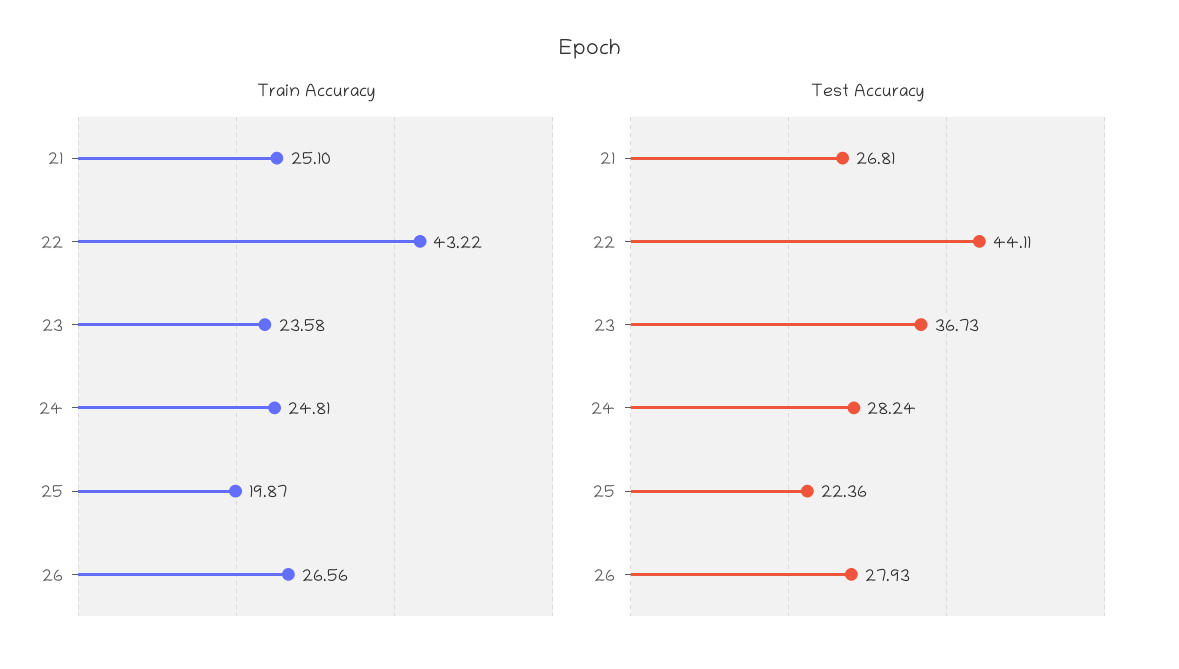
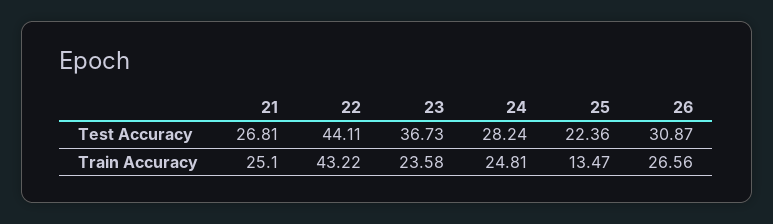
  {
    "Train Accuracy": {
      "21": 25.1,
      "22": 43.22,
      "23": 23.58,
      "24": 24.81,
-     "25": 19.87,
+     "25": 13.47,
      "26": 26.56
    },
    "Test Accuracy": {
      "21": 26.81,
      "22": 44.11,
      "23": 36.73,
      "24": 28.24,
      "25": 22.36,
-     "26": 27.93
+     "26": 30.87
    }
  }

